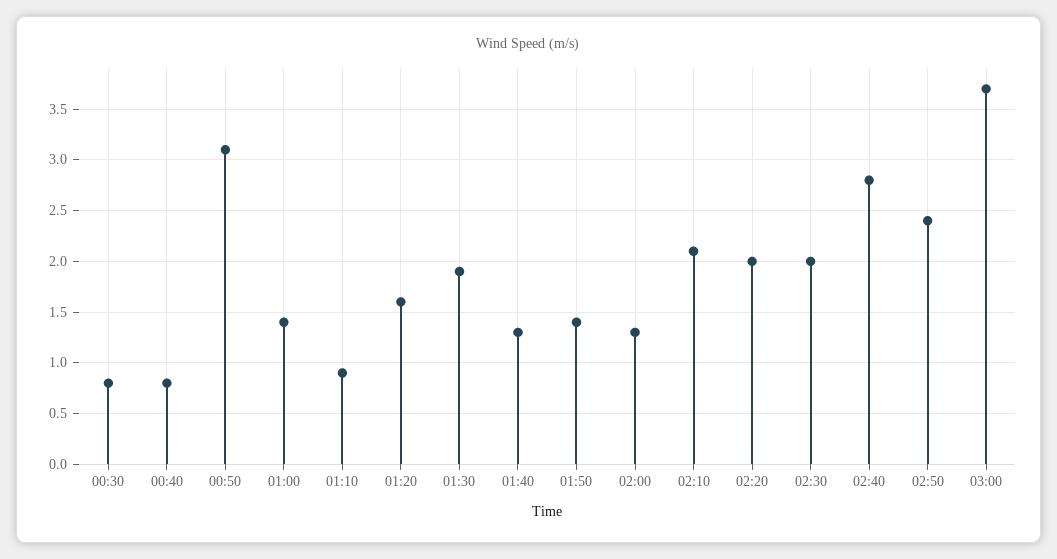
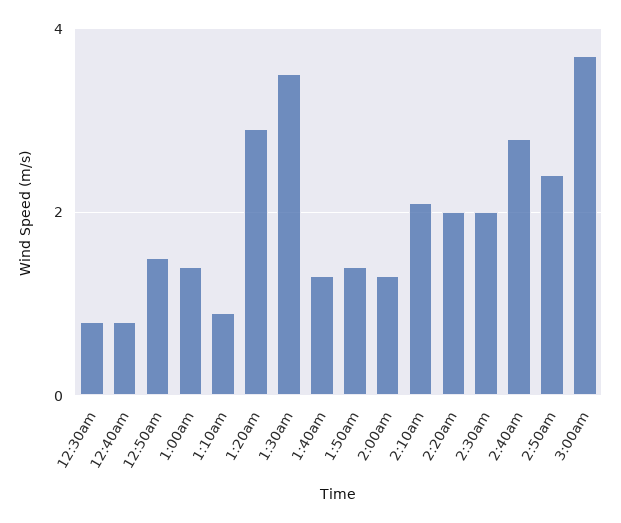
  {
    "00:30": 0.8,
    "00:40": 0.8,
-   "00:50": 3.1,
+   "00:50": 1.5,
    "01:00": 1.4,
    "01:10": 0.9,
-   "01:20": 1.6,
+   "01:20": 3,
-   "01:30": 1.9,
+   "01:30": 3.5,
    "01:40": 1.3,
    "01:50": 1.4,
    "02:00": 1.3,
    "02:10": 2.1,
    "02:20": 2,
    "02:30": 2,
    "02:40": 2.8,
    "02:50": 2.4,
    "03:00": 3.7
  }

